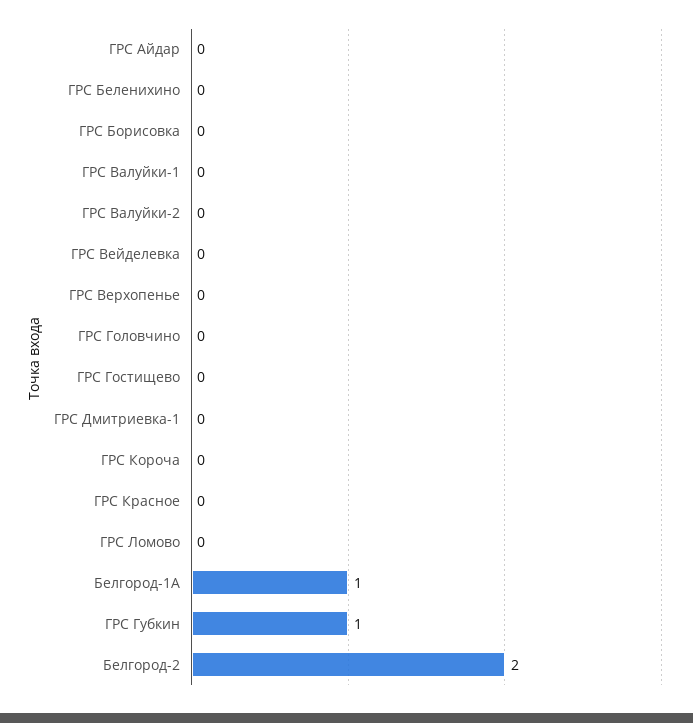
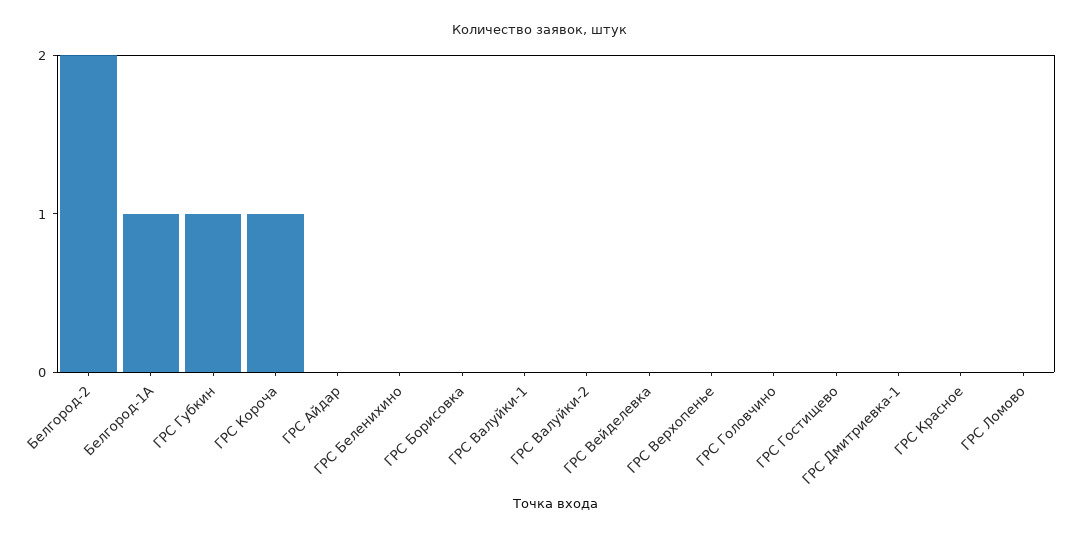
  {
    "ГРС Айдар": 0,
    "ГРС Беленихино": 0,
    "ГРС Борисовка": 0,
    "ГРС Валуйки-1": 0,
    "ГРС Валуйки-2": 0,
    "ГРС Вейделевка": 0,
    "ГРС Верхопенье": 0,
    "ГРС Головчино": 0,
    "ГРС Гостищево": 0,
    "ГРС Дмитриевка-1": 0,
-   "ГРС Короча": 0,
+   "ГРС Короча": 1,
    "ГРС Красное": 0,
    "ГРС Ломово": 0,
    "Белгород-1А": 1,
    "ГРС Губкин": 1,
    "Белгород-2": 2
  }

